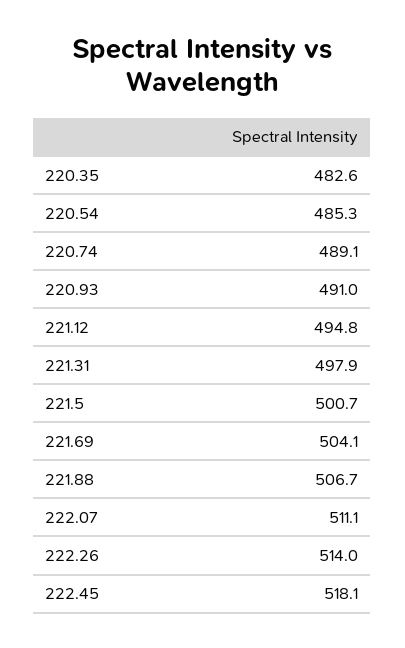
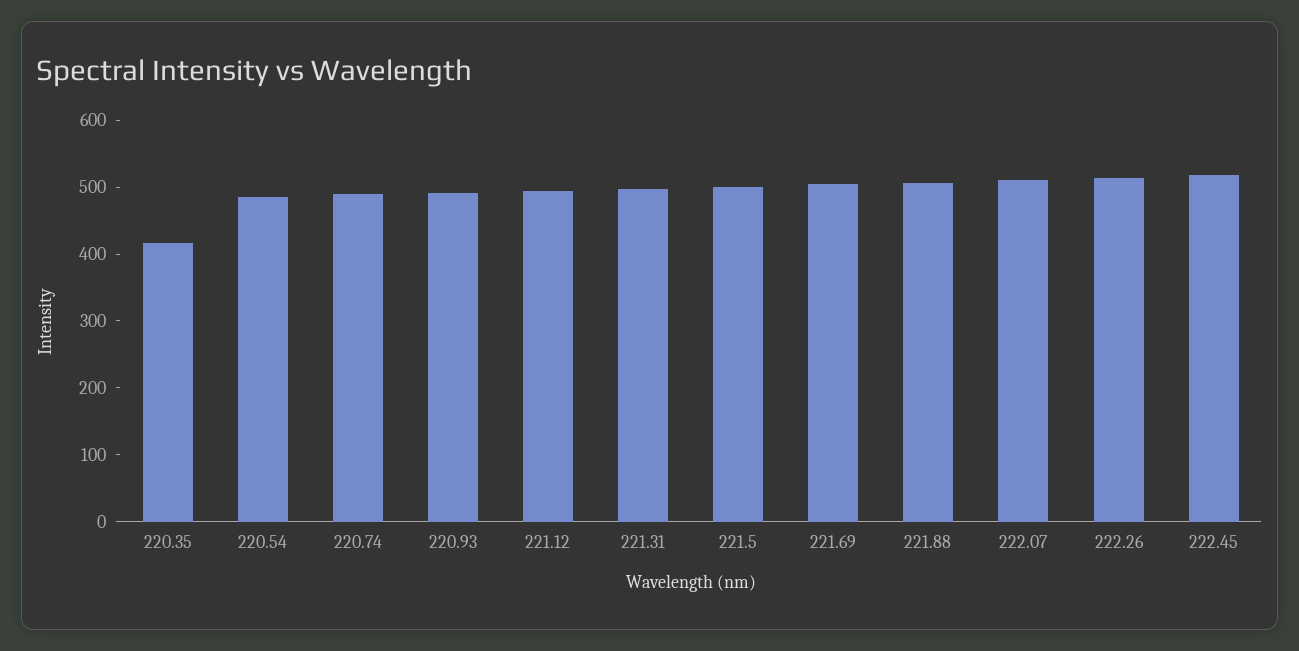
  {
-   "220.35": 482.6,
+   "220.35": 420,
    "220.54": 485.3,
    "220.74": 489.1,
    "220.93": 491,
    "221.12": 494.8,
    "221.31": 497.9,
    "221.5": 500.7,
    "221.69": 504.1,
    "221.88": 506.7,
    "222.07": 511.1,
    "222.26": 514,
    "222.45": 518.1
  }

